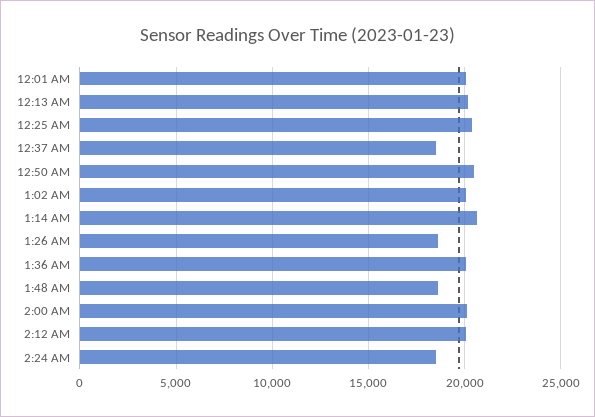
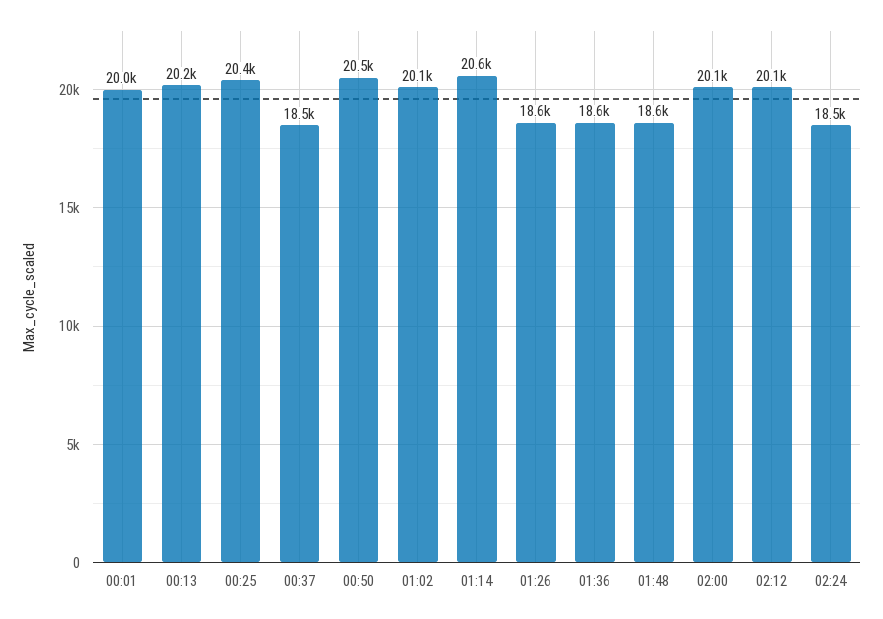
  {
    "12:01 AM": 20000,
    "12:13 AM": 20200,
    "12:25 AM": 20400,
    "12:37 AM": 18500,
    "12:50 AM": 20500,
    "1:02 AM": 20100,
    "1:14 AM": 20600,
    "1:26 AM": 18600,
-   "1:36 AM": 20000,
+   "1:36 AM": 18600,
    "1:48 AM": 18600,
    "2:00 AM": 20100,
    "2:12 AM": 20100,
    "2:24 AM": 18500
  }

